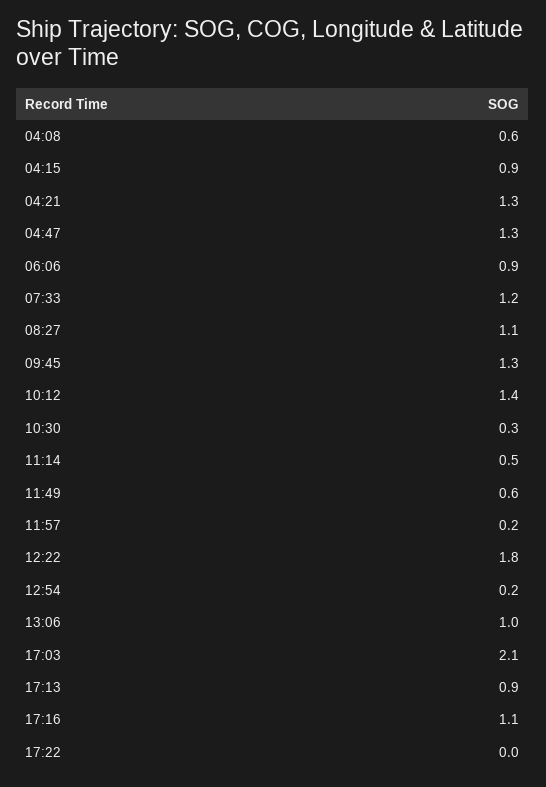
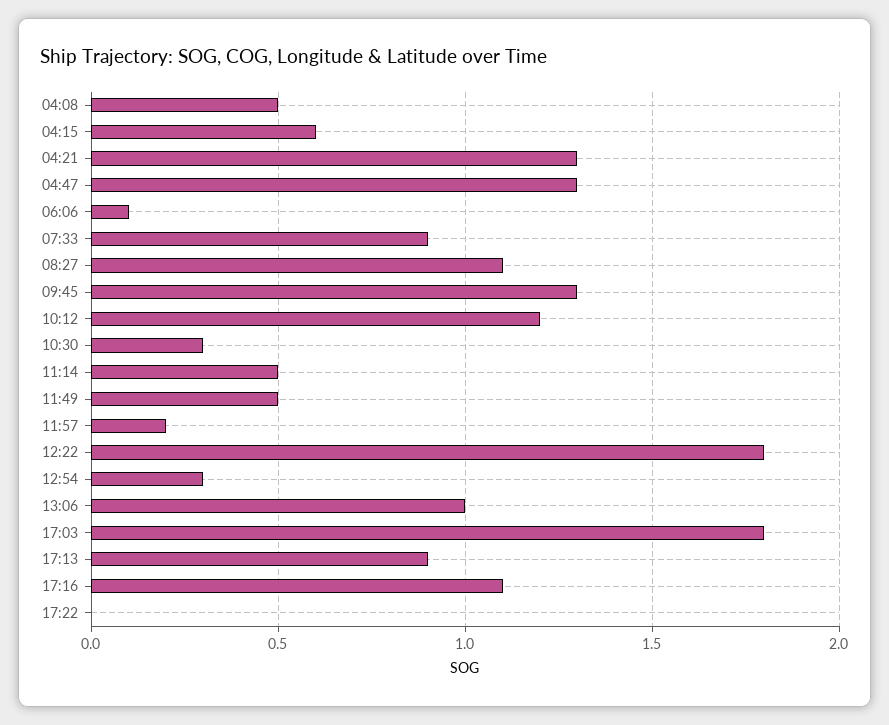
  {
-   "04:08": 0.6,
+   "04:08": 0.5,
-   "04:15": 0.9,
+   "04:15": 0.6,
    "04:21": 1.3,
    "04:47": 1.3,
-   "06:06": 0.9,
+   "06:06": 0.1,
-   "07:33": 1.2,
+   "07:33": 0.9,
    "08:27": 1.1,
    "09:45": 1.3,
-   "10:12": 1.4,
+   "10:12": 1.2,
    "10:30": 0.3,
    "11:14": 0.5,
-   "11:49": 0.6,
+   "11:49": 0.5,
    "11:57": 0.2,
    "12:22": 1.8,
-   "12:54": 0.2,
+   "12:54": 0.3,
    "13:06": 1,
-   "17:03": 2.1,
+   "17:03": 1.8,
    "17:13": 0.9,
    "17:16": 1.1,
    "17:22": 0
  }

